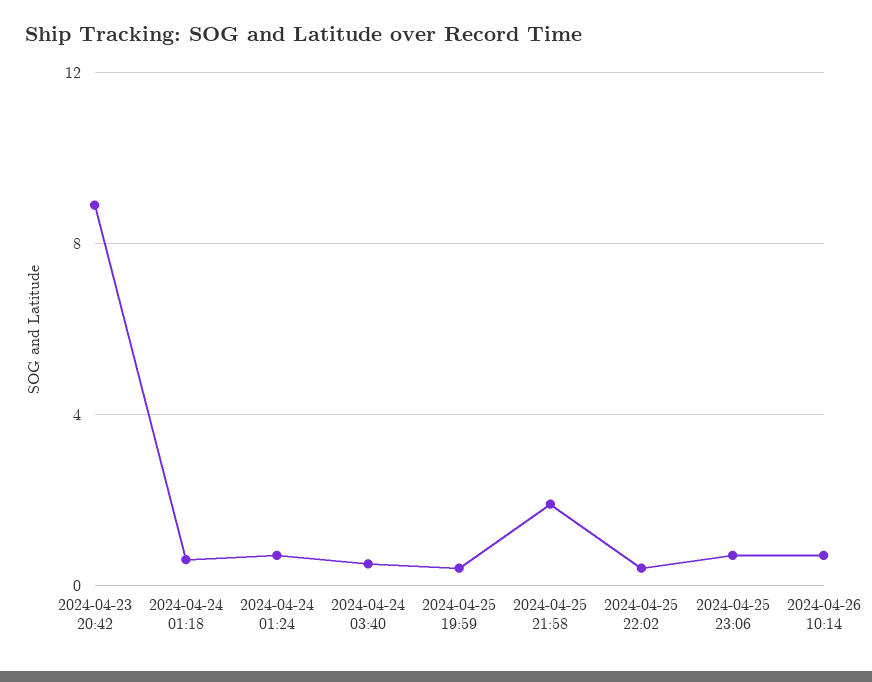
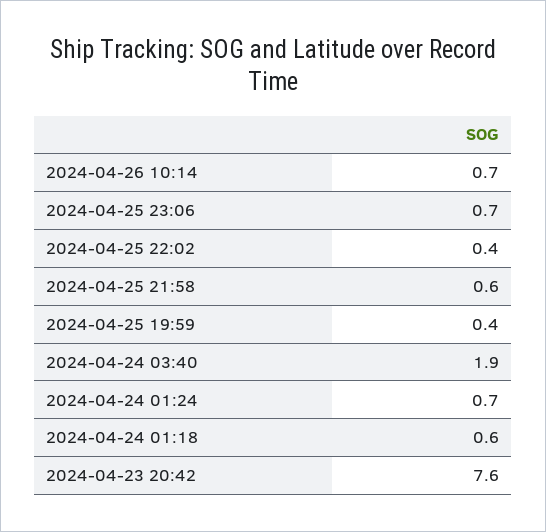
  {
-   "2024-04-23 20:42": 9,
+   "2024-04-23 20:42": 7.6,
    "2024-04-24 01:18": 0.6,
    "2024-04-24 01:24": 0.7,
-   "2024-04-24 03:40": 0.5,
+   "2024-04-24 03:40": 1.9,
    "2024-04-25 19:59": 0.4,
-   "2024-04-25 21:58": 2,
+   "2024-04-25 21:58": 0.6,
    "2024-04-25 22:02": 0.4,
    "2024-04-25 23:06": 0.7,
    "2024-04-26 10:14": 0.7
  }

